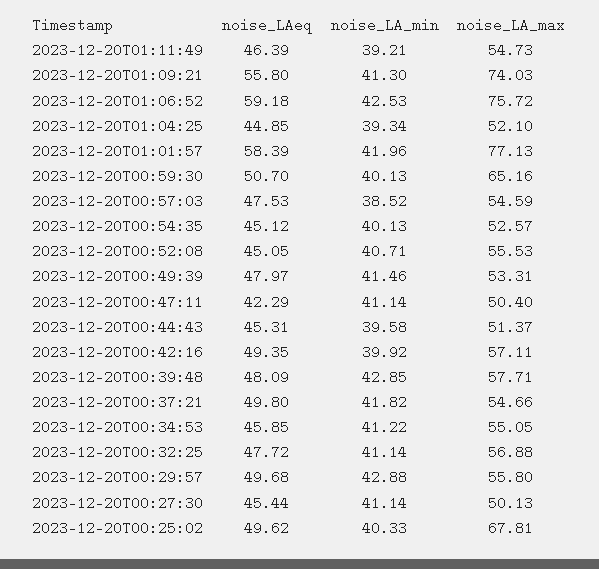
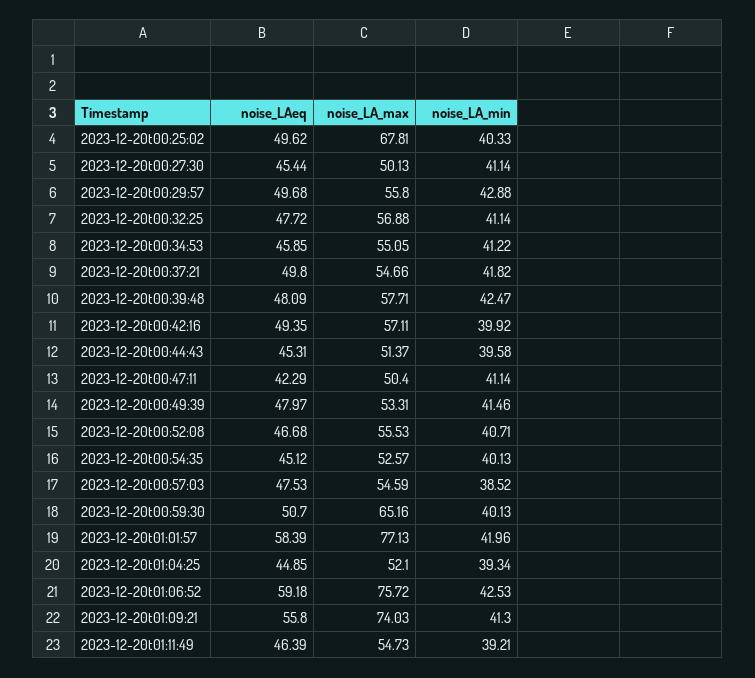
  {
    "noise_LAeq": {
      "2023-12-20T01:11:49": 46.39,
      "2023-12-20T01:09:21": 55.8,
      "2023-12-20T01:06:52": 59.18,
      "2023-12-20T01:04:25": 44.85,
      "2023-12-20T01:01:57": 58.39,
      "2023-12-20T00:59:30": 50.7,
      "2023-12-20T00:57:03": 47.53,
      "2023-12-20T00:54:35": 45.12,
-     "2023-12-20T00:52:08": 45.05,
+     "2023-12-20T00:52:08": 46.68,
      "2023-12-20T00:49:39": 47.97,
      "2023-12-20T00:47:11": 42.29,
      "2023-12-20T00:44:43": 45.31,
      "2023-12-20T00:42:16": 49.35,
      "2023-12-20T00:39:48": 48.09,
      "2023-12-20T00:37:21": 49.8,
      "2023-12-20T00:34:53": 45.85,
      "2023-12-20T00:32:25": 47.72,
      "2023-12-20T00:29:57": 49.68,
      "2023-12-20T00:27:30": 45.44,
      "2023-12-20T00:25:02": 49.62
    },
    "noise_LA_min": {
      "2023-12-20T01:11:49": 39.21,
      "2023-12-20T01:09:21": 41.3,
      "2023-12-20T01:06:52": 42.53,
      "2023-12-20T01:04:25": 39.34,
      "2023-12-20T01:01:57": 41.96,
      "2023-12-20T00:59:30": 40.13,
      "2023-12-20T00:57:03": 38.52,
      "2023-12-20T00:54:35": 40.13,
      "2023-12-20T00:52:08": 40.71,
      "2023-12-20T00:49:39": 41.46,
      "2023-12-20T00:47:11": 41.14,
      "2023-12-20T00:44:43": 39.58,
      "2023-12-20T00:42:16": 39.92,
-     "2023-12-20T00:39:48": 42.85,
+     "2023-12-20T00:39:48": 42.47,
      "2023-12-20T00:37:21": 41.82,
      "2023-12-20T00:34:53": 41.22,
      "2023-12-20T00:32:25": 41.14,
      "2023-12-20T00:29:57": 42.88,
      "2023-12-20T00:27:30": 41.14,
      "2023-12-20T00:25:02": 40.33
    },
    "noise_LA_max": {
      "2023-12-20T01:11:49": 54.73,
      "2023-12-20T01:09:21": 74.03,
      "2023-12-20T01:06:52": 75.72,
      "2023-12-20T01:04:25": 52.1,
      "2023-12-20T01:01:57": 77.13,
      "2023-12-20T00:59:30": 65.16,
      "2023-12-20T00:57:03": 54.59,
      "2023-12-20T00:54:35": 52.57,
      "2023-12-20T00:52:08": 55.53,
      "2023-12-20T00:49:39": 53.31,
      "2023-12-20T00:47:11": 50.4,
      "2023-12-20T00:44:43": 51.37,
      "2023-12-20T00:42:16": 57.11,
      "2023-12-20T00:39:48": 57.71,
      "2023-12-20T00:37:21": 54.66,
      "2023-12-20T00:34:53": 55.05,
      "2023-12-20T00:32:25": 56.88,
      "2023-12-20T00:29:57": 55.8,
      "2023-12-20T00:27:30": 50.13,
      "2023-12-20T00:25:02": 67.81
    }
  }

